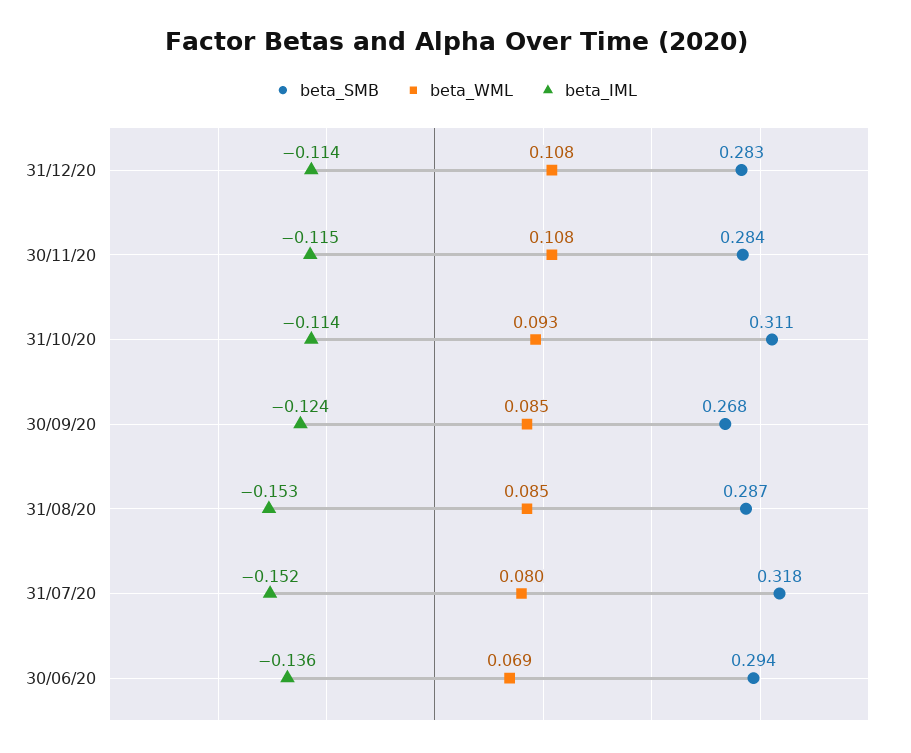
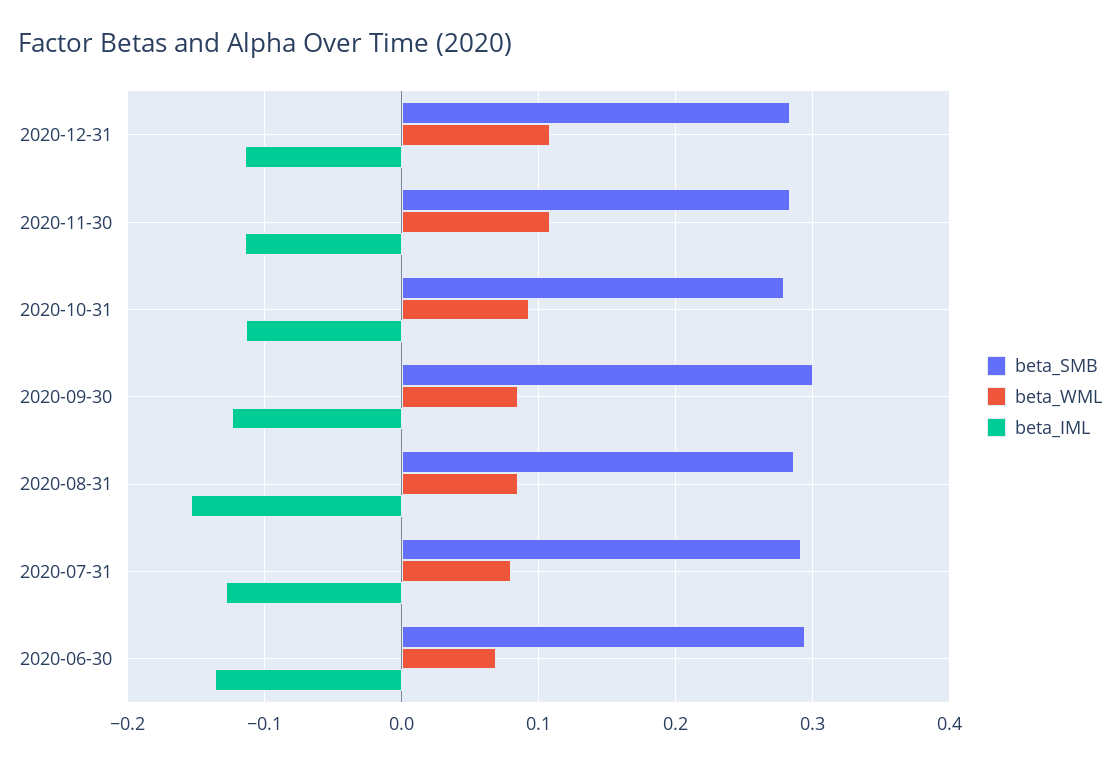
  {
    "beta_SMB": {
      "31/12/20": 0.283,
      "30/11/20": 0.284,
-     "31/10/20": 0.311,
+     "31/10/20": 0.28,
-     "30/09/20": 0.268,
+     "30/09/20": 0.3,
      "31/08/20": 0.287,
-     "31/07/20": 0.318,
+     "31/07/20": 0.29,
      "30/06/20": 0.294
    },
    "beta_WML": {
      "31/12/20": 0.108,
      "30/11/20": 0.108,
      "31/10/20": 0.093,
      "30/09/20": 0.085,
      "31/08/20": 0.085,
      "31/07/20": 0.08,
      "30/06/20": 0.069
    },
    "beta_IML": {
      "31/12/20": -0.114,
      "30/11/20": -0.115,
      "31/10/20": -0.114,
      "30/09/20": -0.124,
      "31/08/20": -0.153,
-     "31/07/20": -0.152,
+     "31/07/20": -0.13,
      "30/06/20": -0.136
    }
  }

